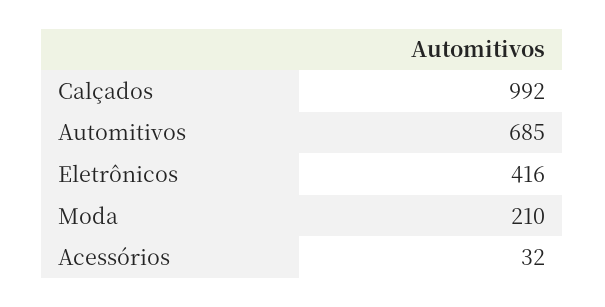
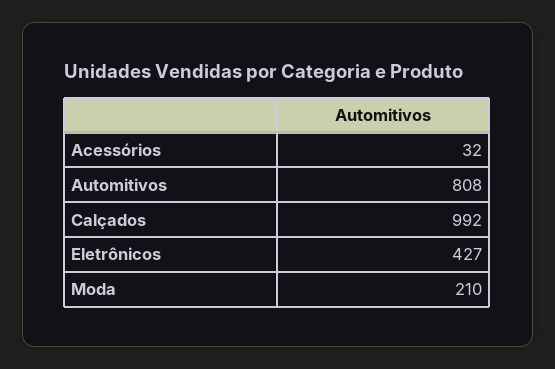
  {
    "Calçados": 992,
-   "Automitivos": 685,
+   "Automitivos": 808,
-   "Eletrônicos": 416,
+   "Eletrônicos": 427,
    "Moda": 210,
    "Acessórios": 32
  }

